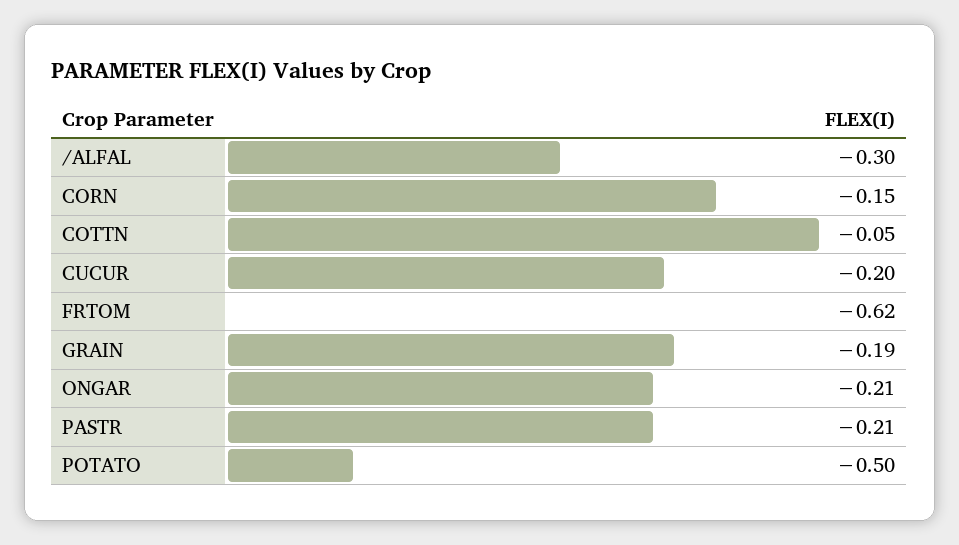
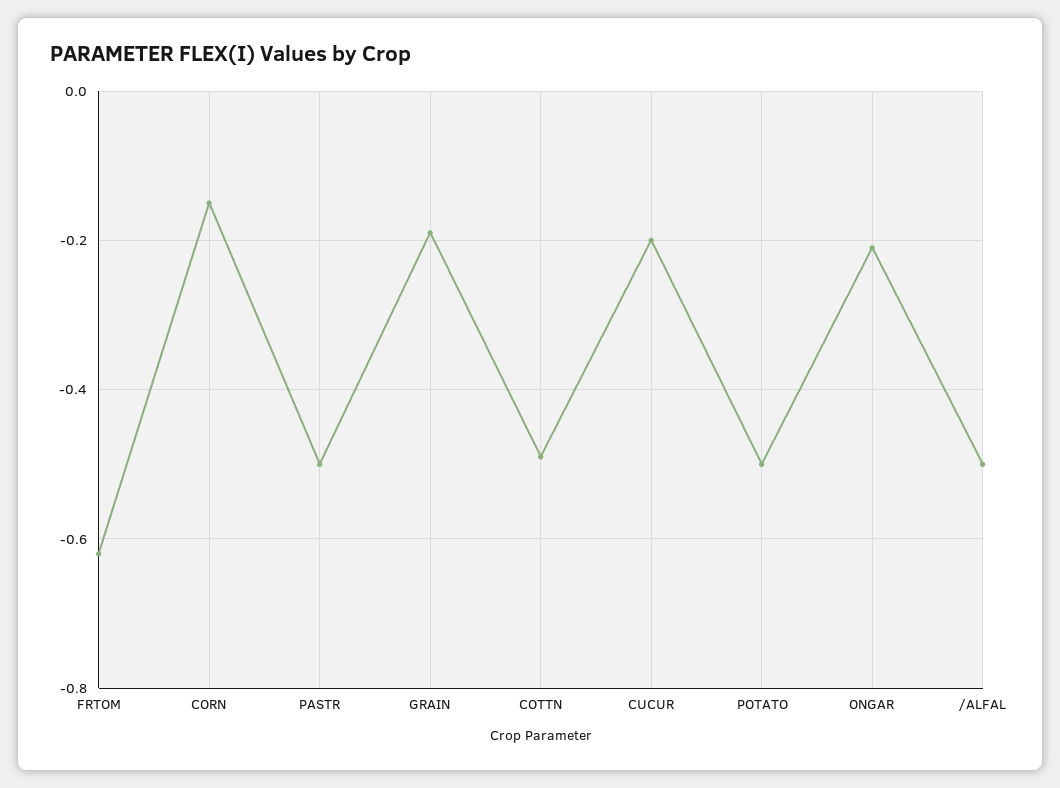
  {
-   "/ALFAL": -0.3,
+   "/ALFAL": -0.5,
    "CORN": -0.15,
-   "COTTN": -0.05,
+   "COTTN": -0.5,
    "CUCUR": -0.2,
    "FRTOM": -0.62,
    "GRAIN": -0.19,
    "ONGAR": -0.21,
-   "PASTR": -0.21,
+   "PASTR": -0.5,
    "POTATO": -0.5
  }

